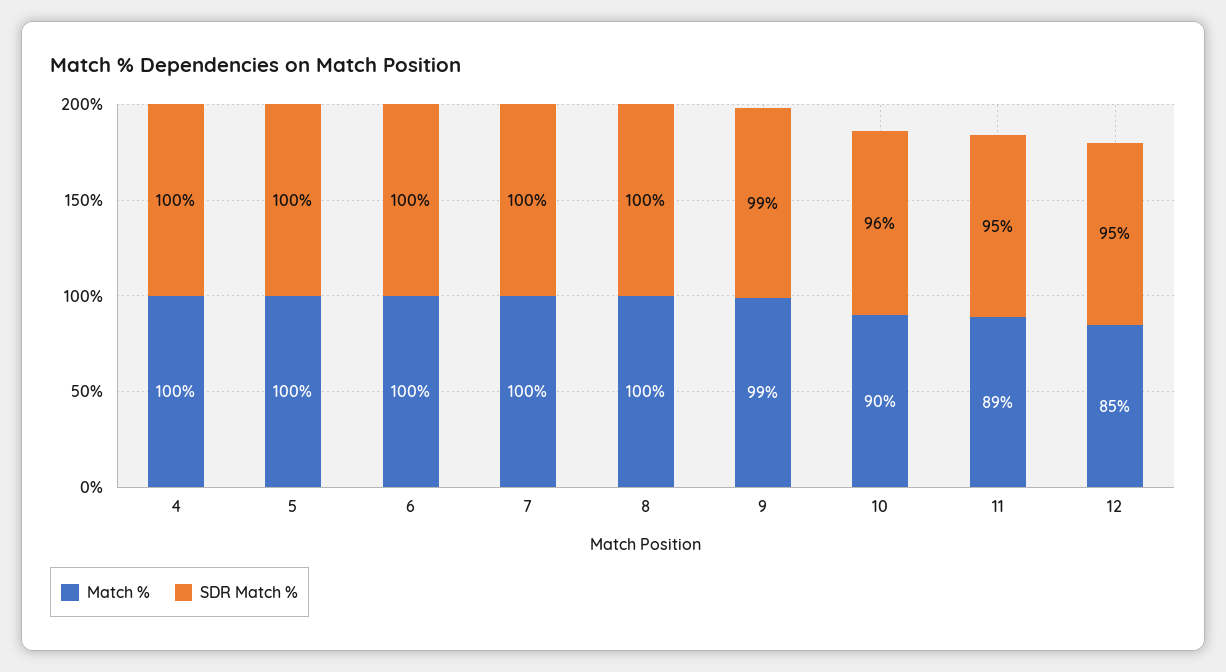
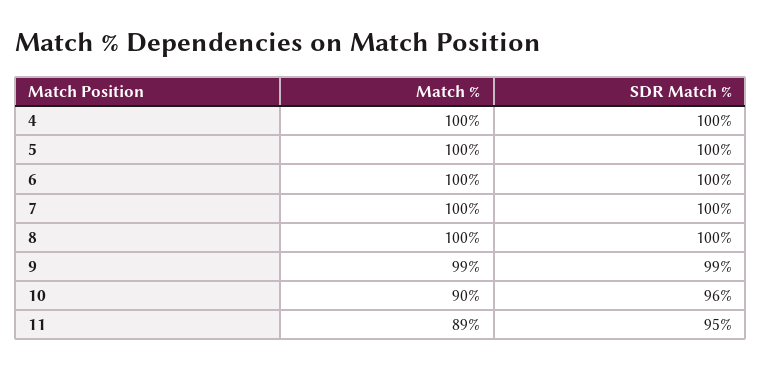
  {
    "Match %": {
      "4": 100,
      "5": 100,
      "6": 100,
      "7": 100,
      "8": 100,
      "9": 99,
      "10": 90,
-     "11": 89,
+     "11": 89
-     "12": 85
    },
    "SDR Match %": {
      "4": 100,
      "5": 100,
      "6": 100,
      "7": 100,
      "8": 100,
      "9": 99,
      "10": 96,
-     "11": 95,
+     "11": 95
-     "12": 95
    }
  }

